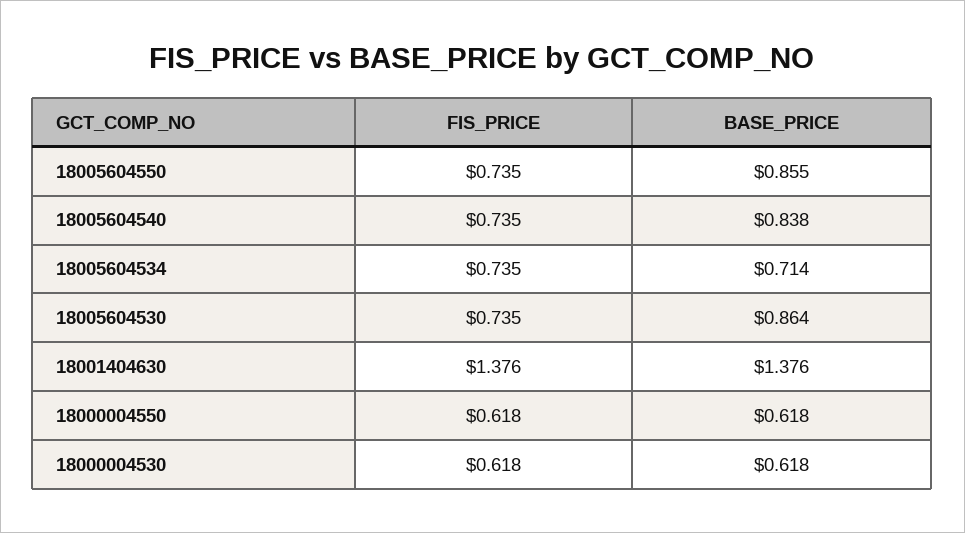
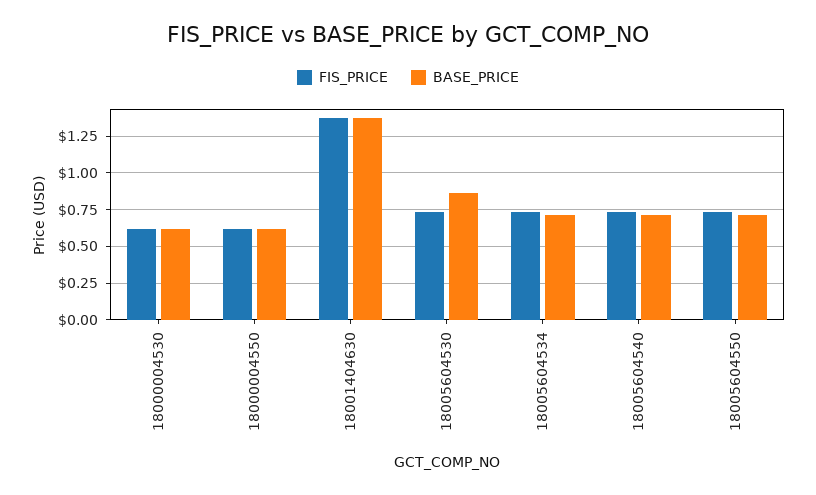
  {
    "FIS_PRICE": {
      "18005604550": 0.735,
      "18005604540": 0.735,
      "18005604534": 0.735,
      "18005604530": 0.735,
      "18001404630": 1.376,
      "18000004550": 0.618,
      "18000004530": 0.618
    },
    "BASE_PRICE": {
-     "18005604550": 0.855,
+     "18005604550": 0.7,
-     "18005604540": 0.838,
+     "18005604540": 0.7,
      "18005604534": 0.714,
      "18005604530": 0.864,
      "18001404630": 1.376,
      "18000004550": 0.618,
      "18000004530": 0.618
    }
  }

